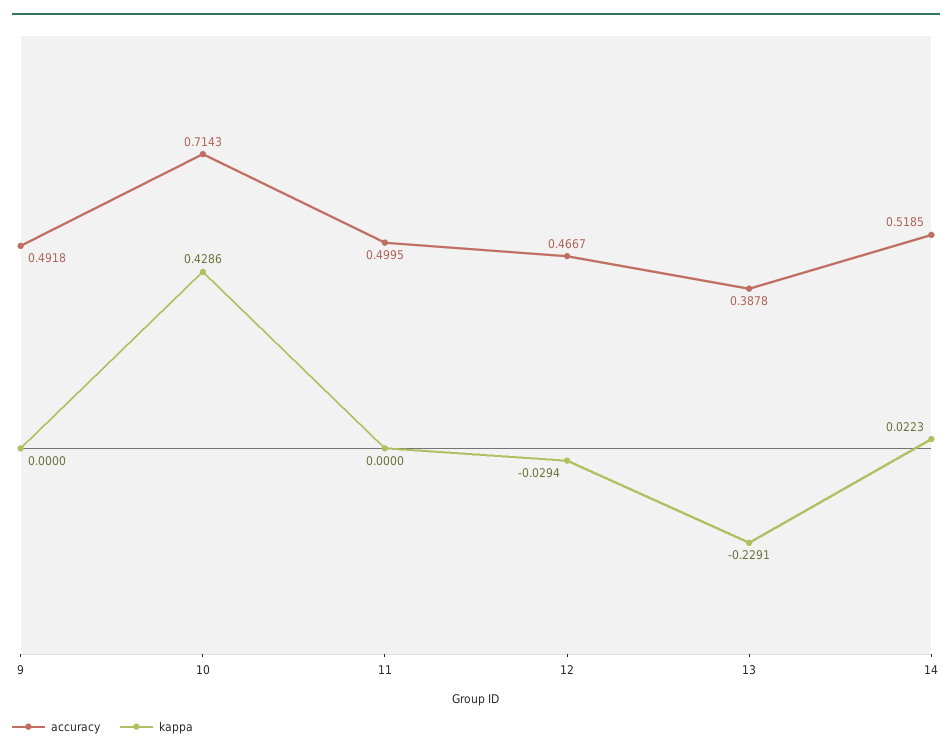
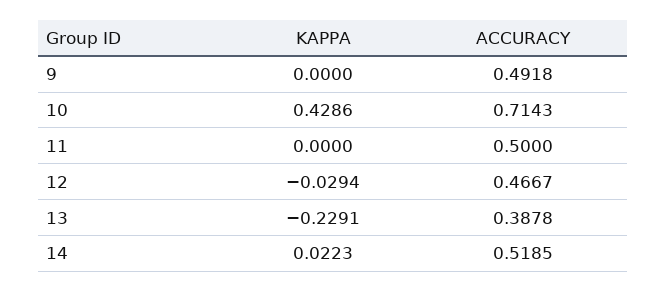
  {
    "accuracy": {
      "9": 0.4918,
      "10": 0.7143,
-     "11": 0.4995,
+     "11": 0.5,
      "12": 0.4667,
      "13": 0.3878,
      "14": 0.5185
    },
    "kappa": {
      "9": 0,
      "10": 0.4286,
      "11": 0,
      "12": -0.0294,
      "13": -0.2291,
      "14": 0.0223
    }
  }

